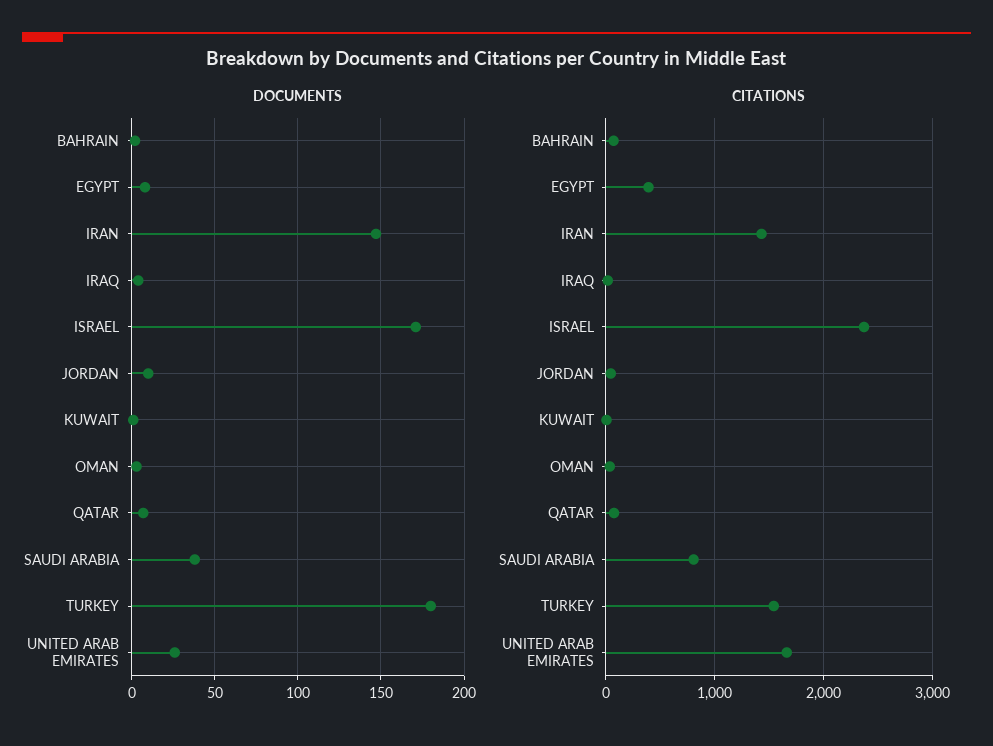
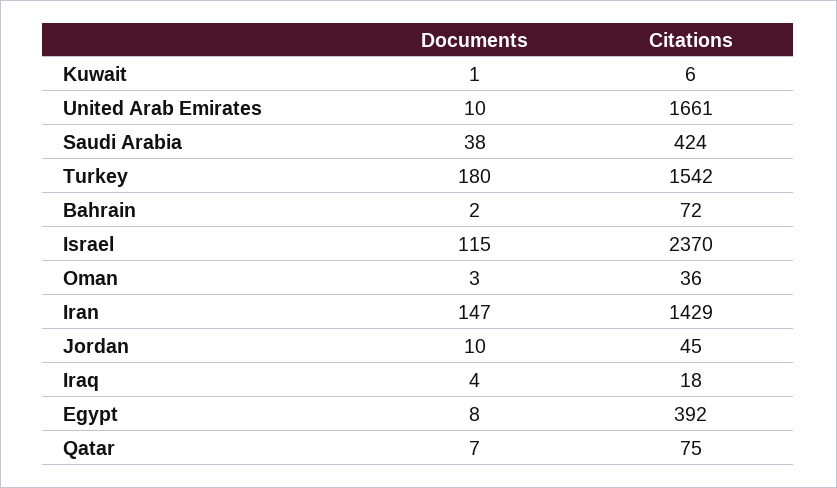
  {
    "DOCUMENTS": {
      "BAHRAIN": 2,
      "EGYPT": 8,
      "IRAN": 147,
      "IRAQ": 4,
-     "ISRAEL": 170,
+     "ISRAEL": 115,
      "JORDAN": 10,
      "KUWAIT": 1,
      "OMAN": 3,
      "QATAR": 7,
      "SAUDI ARABIA": 38,
      "TURKEY": 180,
-     "UNITED ARAB EMIRATES": 25
+     "UNITED ARAB EMIRATES": 10
    },
    "CITATIONS": {
      "BAHRAIN": 72,
      "EGYPT": 392,
      "IRAN": 1429,
      "IRAQ": 18,
      "ISRAEL": 2370,
      "JORDAN": 45,
      "KUWAIT": 6,
      "OMAN": 36,
      "QATAR": 75,
-     "SAUDI ARABIA": 800,
+     "SAUDI ARABIA": 424,
      "TURKEY": 1542,
      "UNITED ARAB EMIRATES": 1661
    }
  }

